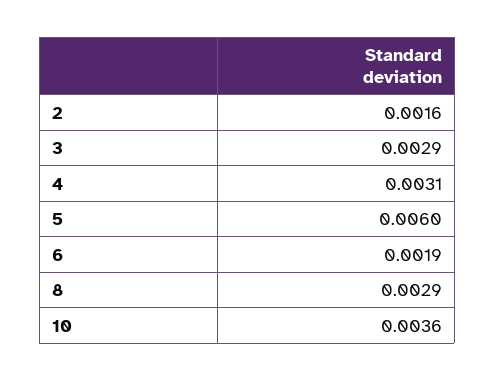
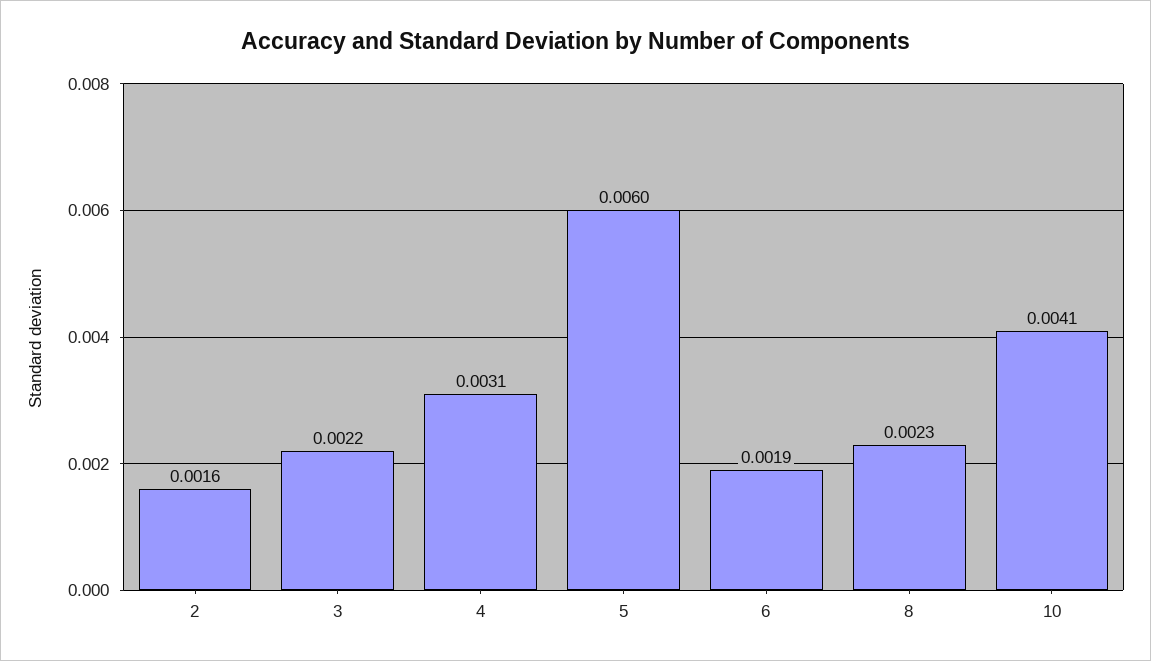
  {
    "2": 0.0016,
-   "3": 0.0029,
+   "3": 0.0022,
    "4": 0.0031,
    "5": 0.006,
    "6": 0.0019,
-   "8": 0.0029,
+   "8": 0.0023,
-   "10": 0.0036
+   "10": 0.0041
  }

